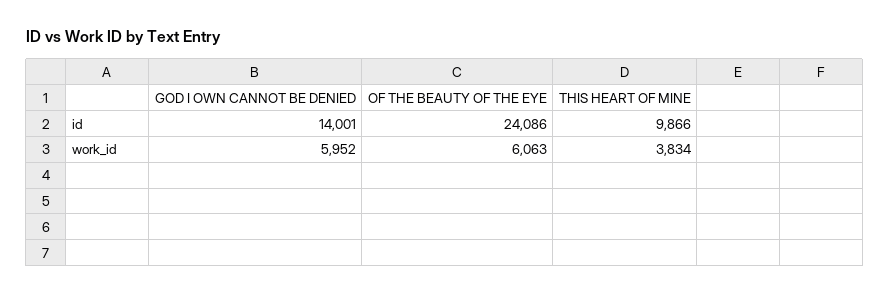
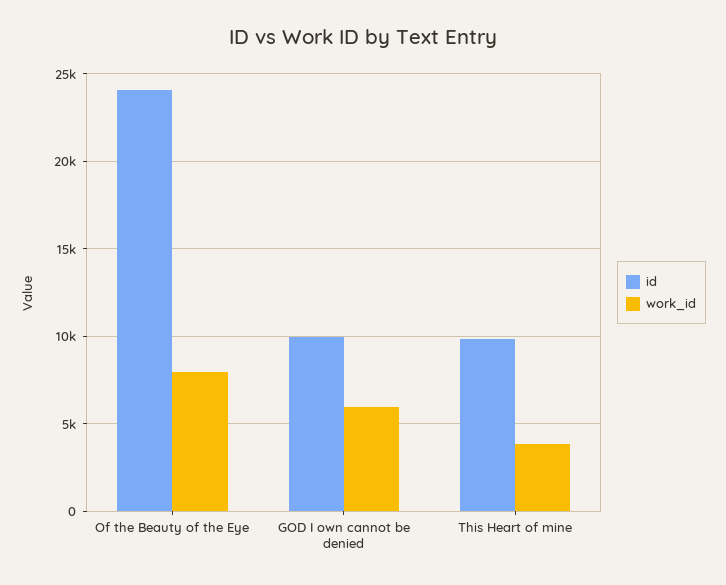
  {
    "id": {
-     "GOD I OWN CANNOT BE DENIED": 14001,
+     "GOD I OWN CANNOT BE DENIED": 10000,
      "OF THE BEAUTY OF THE EYE": 24086,
      "THIS HEART OF MINE": 9866
    },
    "work_id": {
      "GOD I OWN CANNOT BE DENIED": 5952,
-     "OF THE BEAUTY OF THE EYE": 6063,
+     "OF THE BEAUTY OF THE EYE": 8000,
      "THIS HEART OF MINE": 3834
    }
  }

